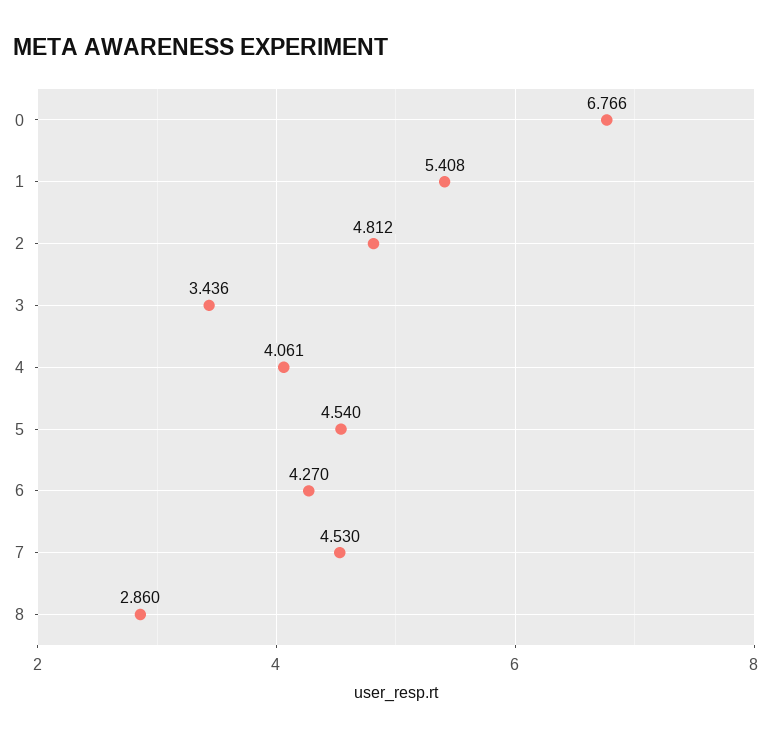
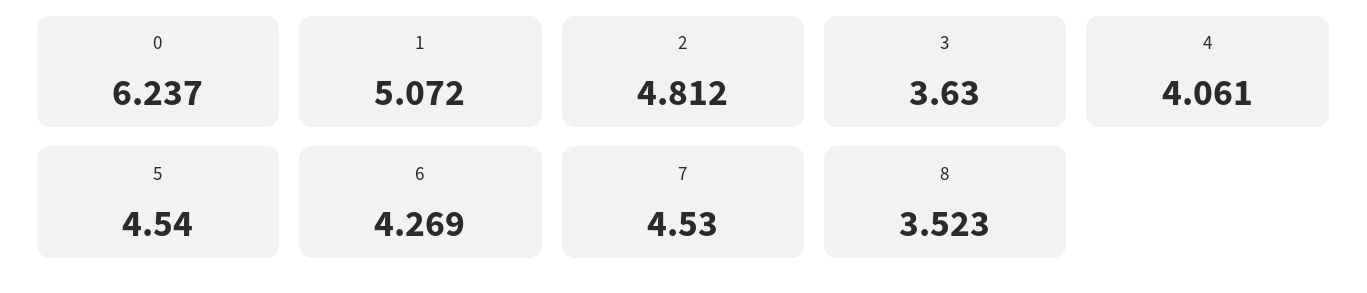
  {
-   "0": 6.766,
+   "0": 6.237,
-   "1": 5.408,
+   "1": 5.072,
    "2": 4.812,
-   "3": 3.436,
+   "3": 3.63,
    "4": 4.061,
    "5": 4.54,
-   "6": 4.27,
+   "6": 4.269,
    "7": 4.53,
-   "8": 2.86
+   "8": 3.523
  }

